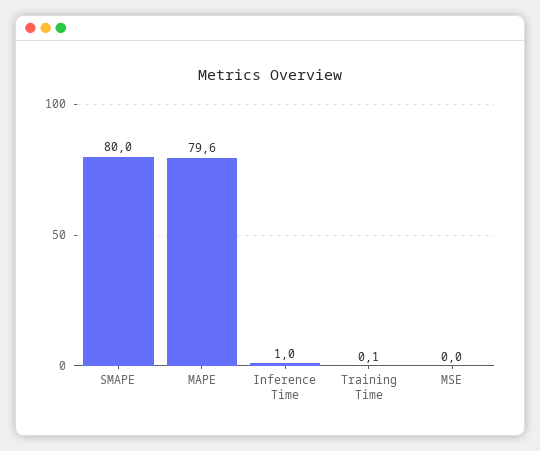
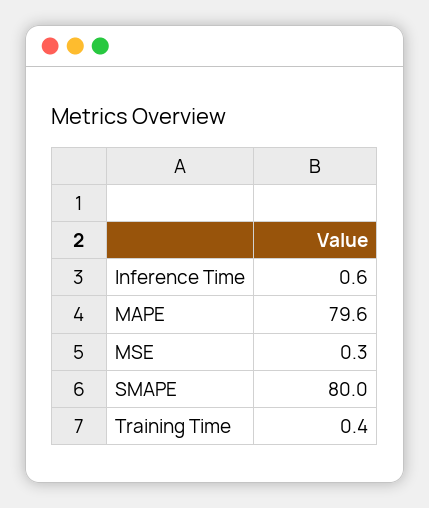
  {
    "SMAPE": 80,
    "MAPE": 79.6,
-   "Inference Time": 1,
+   "Inference Time": 0.6,
-   "Training Time": 0.1,
+   "Training Time": 0.4,
-   "MSE": 0
+   "MSE": 0.3
  }

